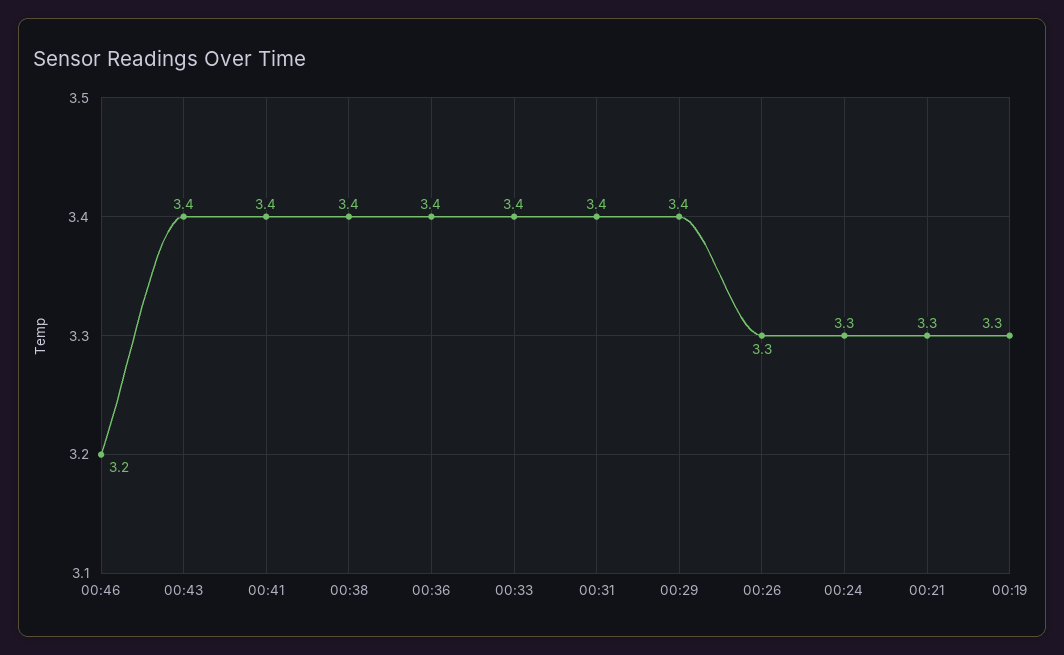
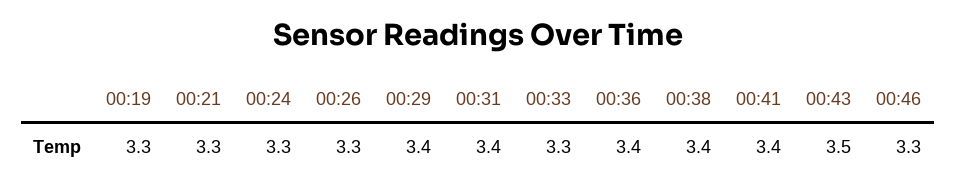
  {
-   "00:46": 3.2,
+   "00:46": 3.3,
-   "00:43": 3.4,
+   "00:43": 3.5,
    "00:41": 3.4,
    "00:38": 3.4,
    "00:36": 3.4,
-   "00:33": 3.4,
+   "00:33": 3.3,
    "00:31": 3.4,
    "00:29": 3.4,
    "00:26": 3.3,
    "00:24": 3.3,
    "00:21": 3.3,
    "00:19": 3.3
  }

